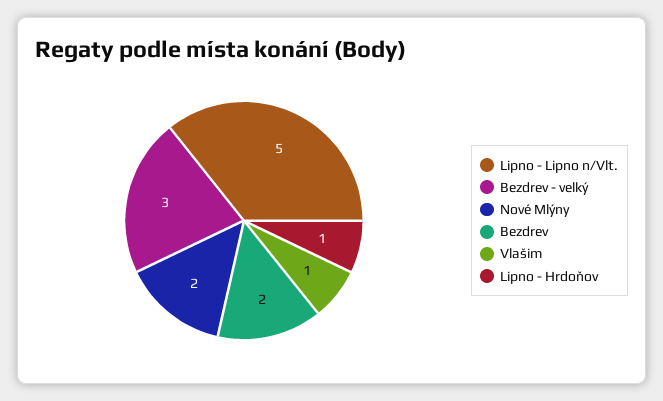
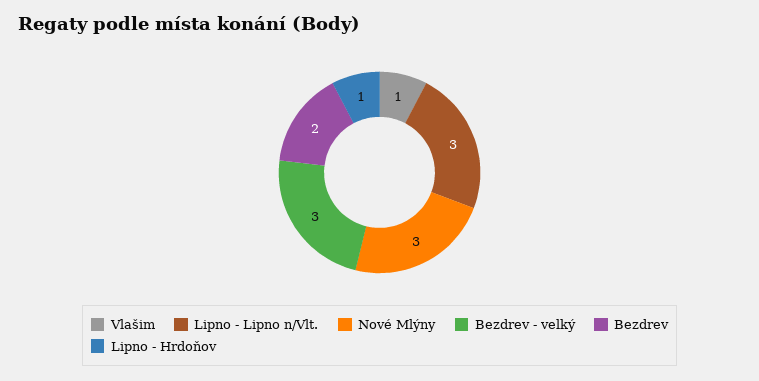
  {
-   "Lipno - Lipno n/Vlt.": 5,
+   "Lipno - Lipno n/Vlt.": 3,
    "Bezdrev - velký": 3,
-   "Nové Mlýny": 2,
+   "Nové Mlýny": 3,
    "Bezdrev": 2,
    "Vlašim": 1,
    "Lipno - Hrdoňov": 1
  }

